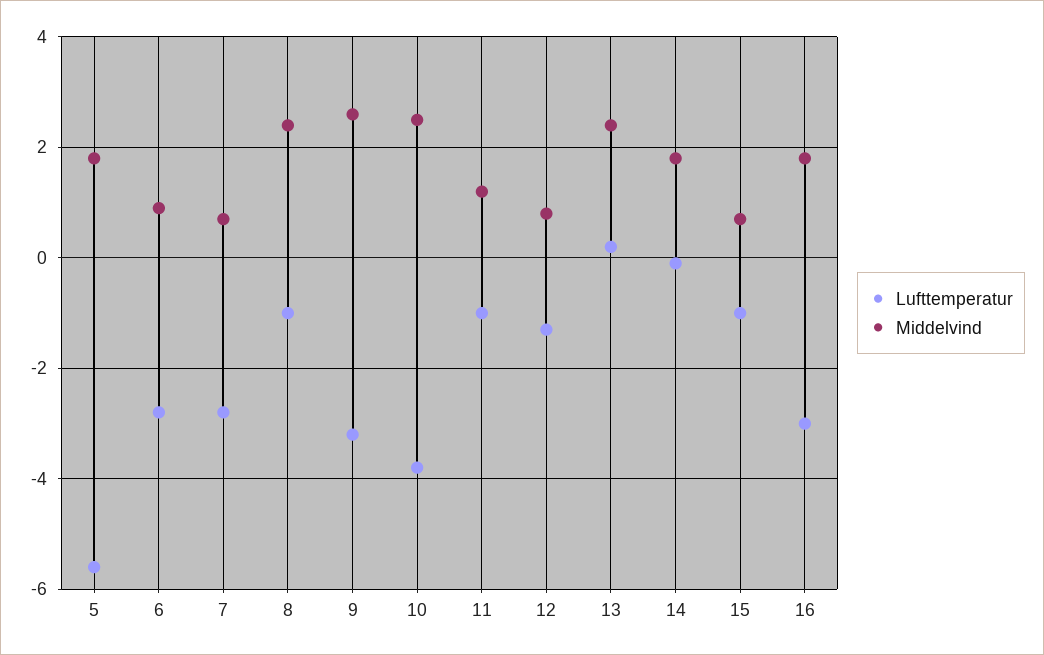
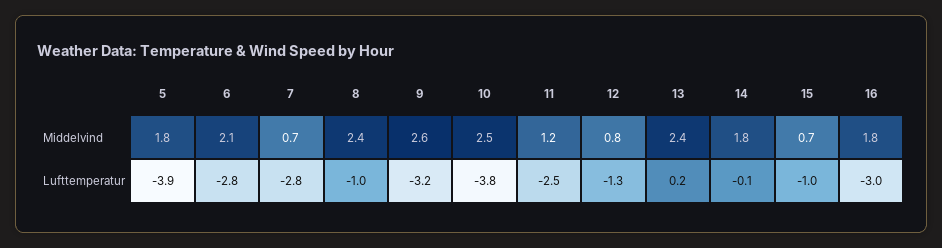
  {
    "Lufttemperatur": {
-     "5": -5.5,
+     "5": -3.9,
      "6": -2.8,
      "7": -2.8,
      "8": -1,
      "9": -3.2,
      "10": -3.8,
-     "11": -1,
+     "11": -2.5,
      "12": -1.3,
      "13": 0.2,
      "14": -0.1,
      "15": -1,
      "16": -3
    },
    "Middelvind": {
      "5": 1.8,
-     "6": 1,
+     "6": 2.1,
      "7": 0.7,
      "8": 2.4,
      "9": 2.6,
      "10": 2.5,
      "11": 1.2,
      "12": 0.8,
      "13": 2.4,
      "14": 1.8,
      "15": 0.7,
      "16": 1.8
    }
  }

